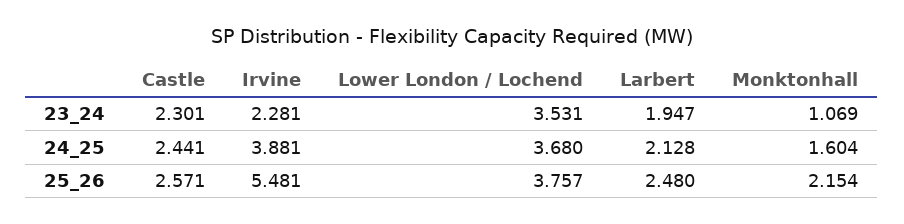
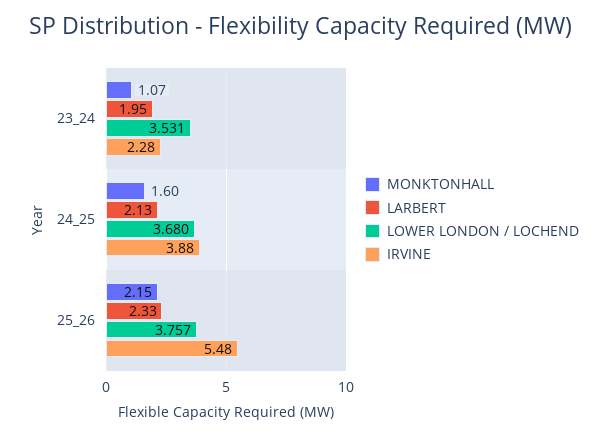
  {
-   "Castle": {
-     "23_24": 2.301,
-     "24_25": 2.441,
-     "25_26": 2.571
-   },
    "Irvine": {
      "23_24": 2.281,
      "24_25": 3.881,
      "25_26": 5.481
    },
    "Lower London / Lochend": {
      "23_24": 3.531,
      "24_25": 3.68,
      "25_26": 3.757
    },
    "Larbert": {
      "23_24": 1.947,
      "24_25": 2.128,
-     "25_26": 2.48
+     "25_26": 2.33
    },
    "Monktonhall": {
      "23_24": 1.069,
      "24_25": 1.604,
      "25_26": 2.154
    }
  }

